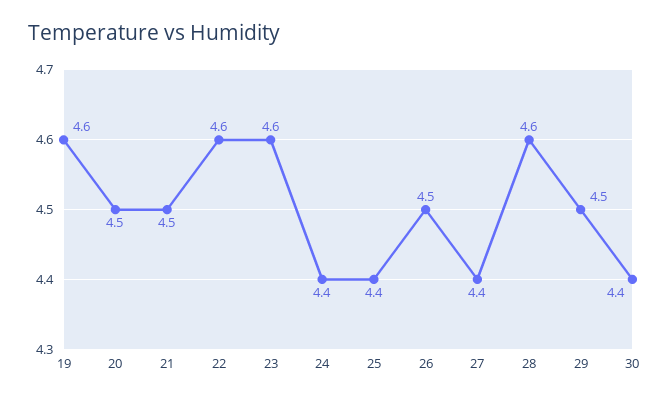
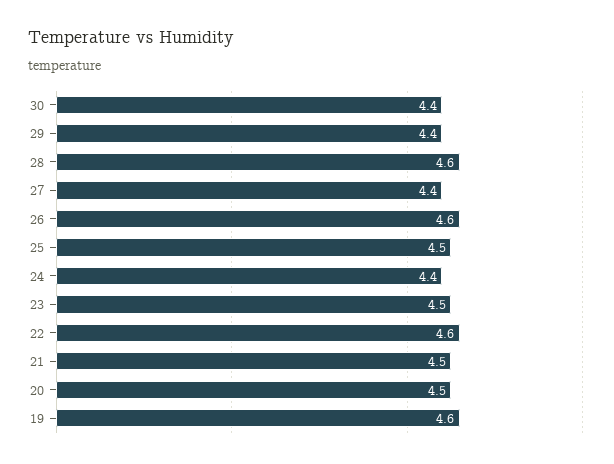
  {
    "19": 4.6,
    "20": 4.5,
    "21": 4.5,
    "22": 4.6,
-   "23": 4.6,
+   "23": 4.5,
    "24": 4.4,
-   "25": 4.4,
+   "25": 4.5,
-   "26": 4.5,
+   "26": 4.6,
    "27": 4.4,
    "28": 4.6,
-   "29": 4.5,
+   "29": 4.4,
    "30": 4.4
  }

